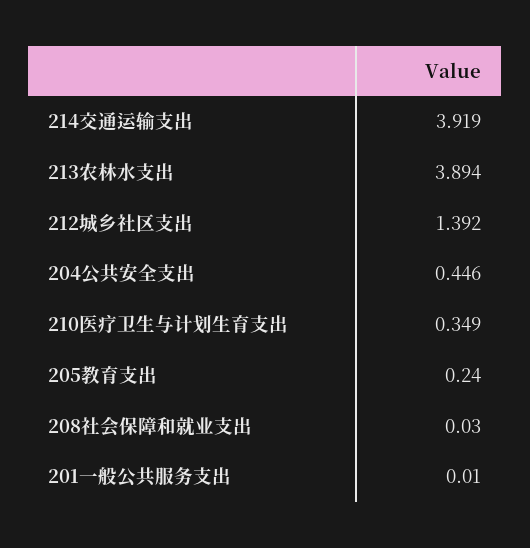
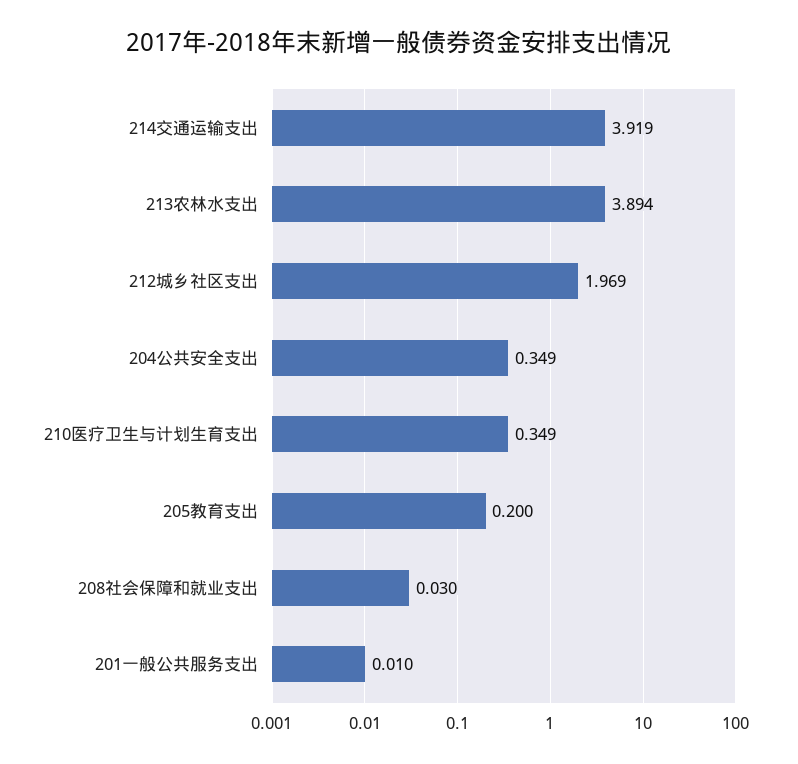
  {
    "214交通运输支出": 3.919,
    "213农林水支出": 3.894,
-   "212城乡社区支出": 1.392,
+   "212城乡社区支出": 1.969,
-   "204公共安全支出": 0.446,
+   "204公共安全支出": 0.349,
    "210医疗卫生与计划生育支出": 0.349,
-   "205教育支出": 0.24,
+   "205教育支出": 0.2,
    "208社会保障和就业支出": 0.03,
    "201一般公共服务支出": 0.01
  }

